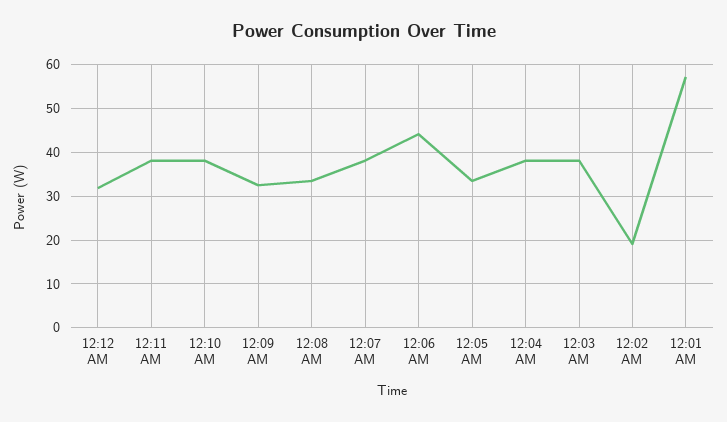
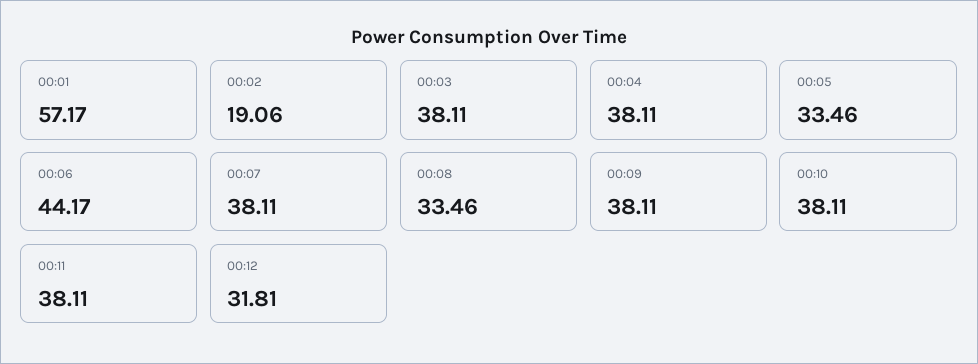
  {
    "12:12 AM": 31.81,
    "12:11 AM": 38.11,
    "12:10 AM": 38.11,
-   "12:09 AM": 32,
+   "12:09 AM": 38.11,
    "12:08 AM": 33.46,
    "12:07 AM": 38.11,
    "12:06 AM": 44.17,
    "12:05 AM": 33.46,
    "12:04 AM": 38.11,
    "12:03 AM": 38.11,
    "12:02 AM": 19.06,
    "12:01 AM": 57.17
  }

